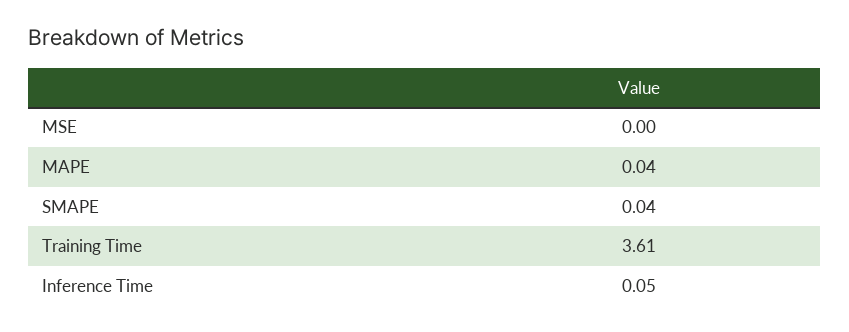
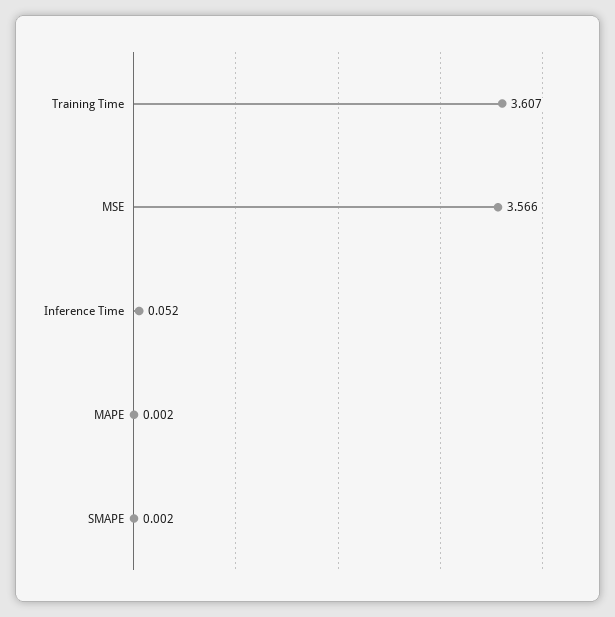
  {
-   "MSE": 0,
+   "MSE": 3.566,
-   "MAPE": 0.04,
+   "MAPE": 0.002,
-   "SMAPE": 0.04,
+   "SMAPE": 0.002,
    "Training Time": 3.607,
    "Inference Time": 0.052
  }

